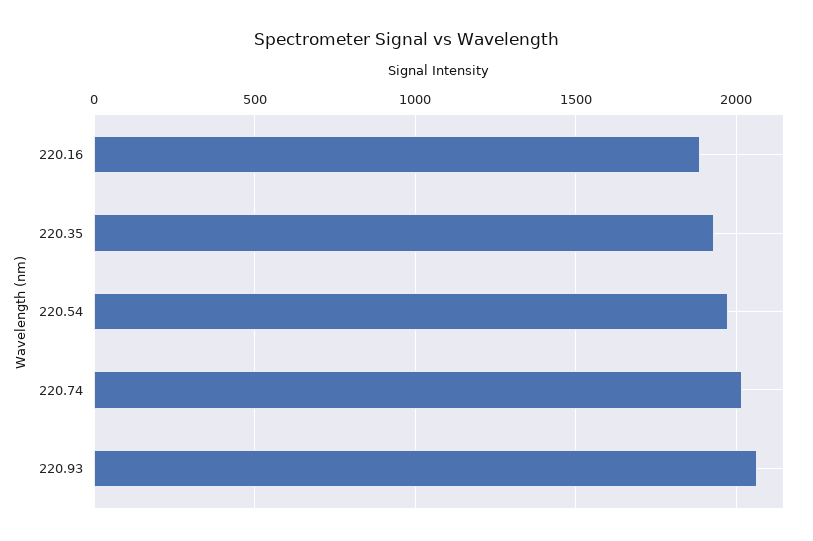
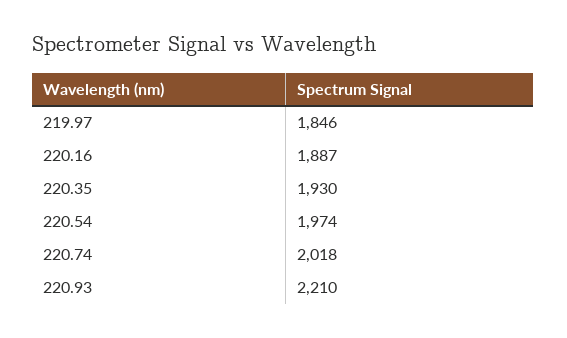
  {
    "220.16": 1887,
    "220.35": 1930,
    "220.54": 1974,
    "220.74": 2018,
-   "220.93": 2050
+   "220.93": 2210,
+   "219.97": 1846
  }

